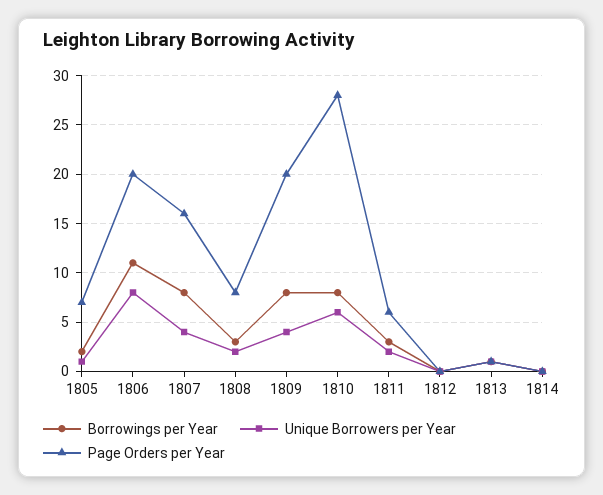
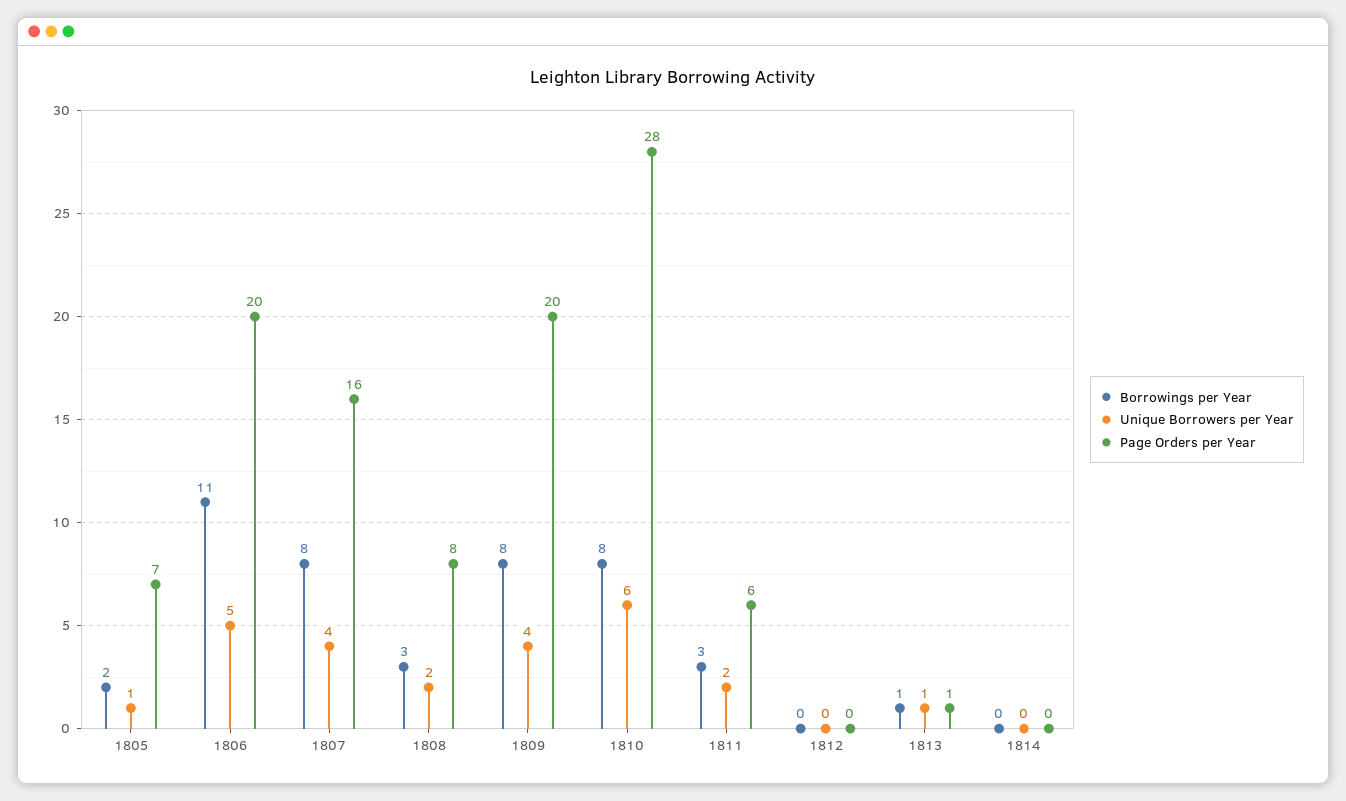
  {
    "Borrowings per Year": {
      "1805": 2,
      "1806": 11,
      "1807": 8,
      "1808": 3,
      "1809": 8,
      "1810": 8,
      "1811": 3,
      "1812": 0,
      "1813": 1,
      "1814": 0
    },
    "Unique Borrowers per Year": {
      "1805": 1,
-     "1806": 8,
+     "1806": 5,
      "1807": 4,
      "1808": 2,
      "1809": 4,
      "1810": 6,
      "1811": 2,
      "1812": 0,
      "1813": 1,
      "1814": 0
    },
    "Page Orders per Year": {
      "1805": 7,
      "1806": 20,
      "1807": 16,
      "1808": 8,
      "1809": 20,
      "1810": 28,
      "1811": 6,
      "1812": 0,
      "1813": 1,
      "1814": 0
    }
  }

